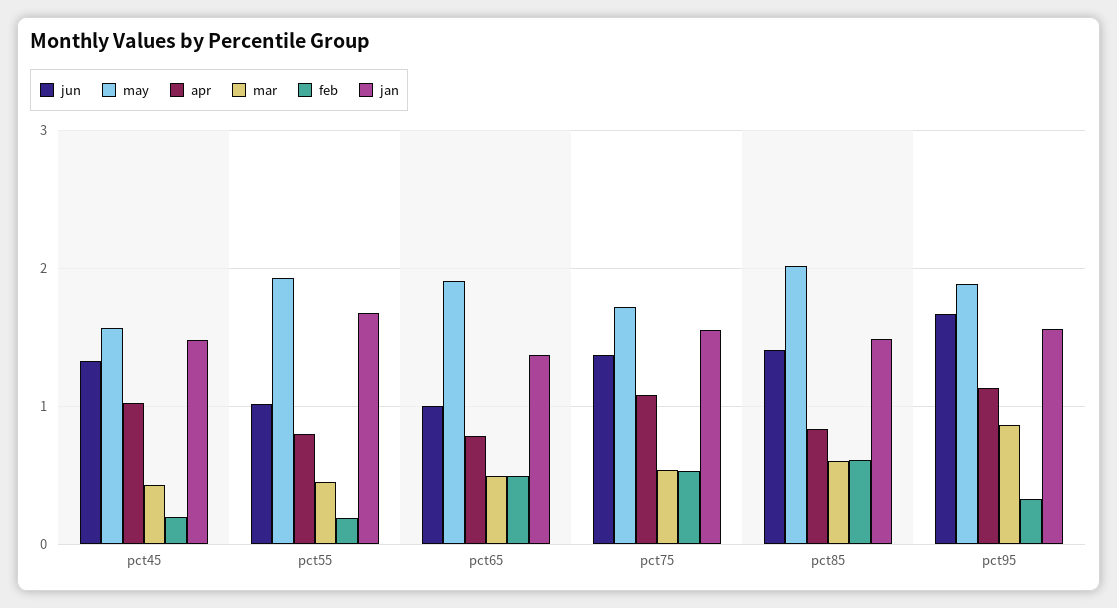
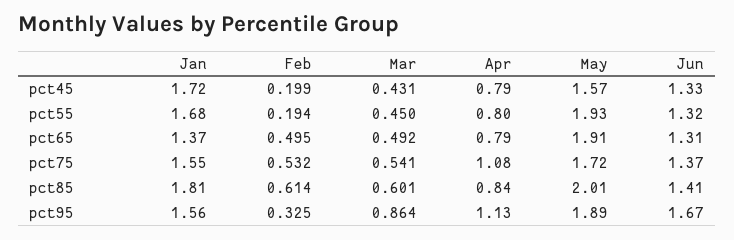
  {
    "jun": {
      "pct45": 1.33,
-     "pct55": 1,
+     "pct55": 1.32,
-     "pct65": 1,
+     "pct65": 1.31,
      "pct75": 1.37,
      "pct85": 1.41,
      "pct95": 1.67
    },
    "may": {
      "pct45": 1.57,
      "pct55": 1.93,
      "pct65": 1.91,
      "pct75": 1.72,
      "pct85": 2.01,
      "pct95": 1.89
    },
    "apr": {
-     "pct45": 1,
+     "pct45": 0.79,
      "pct55": 0.8,
      "pct65": 0.79,
      "pct75": 1.08,
      "pct85": 0.84,
      "pct95": 1.13
    },
    "mar": {
      "pct45": 0.431,
      "pct55": 0.45,
      "pct65": 0.492,
      "pct75": 0.541,
      "pct85": 0.601,
      "pct95": 0.864
    },
    "feb": {
      "pct45": 0.199,
      "pct55": 0.194,
      "pct65": 0.495,
      "pct75": 0.532,
      "pct85": 0.614,
      "pct95": 0.325
    },
    "jan": {
-     "pct45": 1.5,
+     "pct45": 1.72,
      "pct55": 1.68,
      "pct65": 1.37,
      "pct75": 1.55,
-     "pct85": 1.5,
+     "pct85": 1.81,
      "pct95": 1.56
    }
  }

